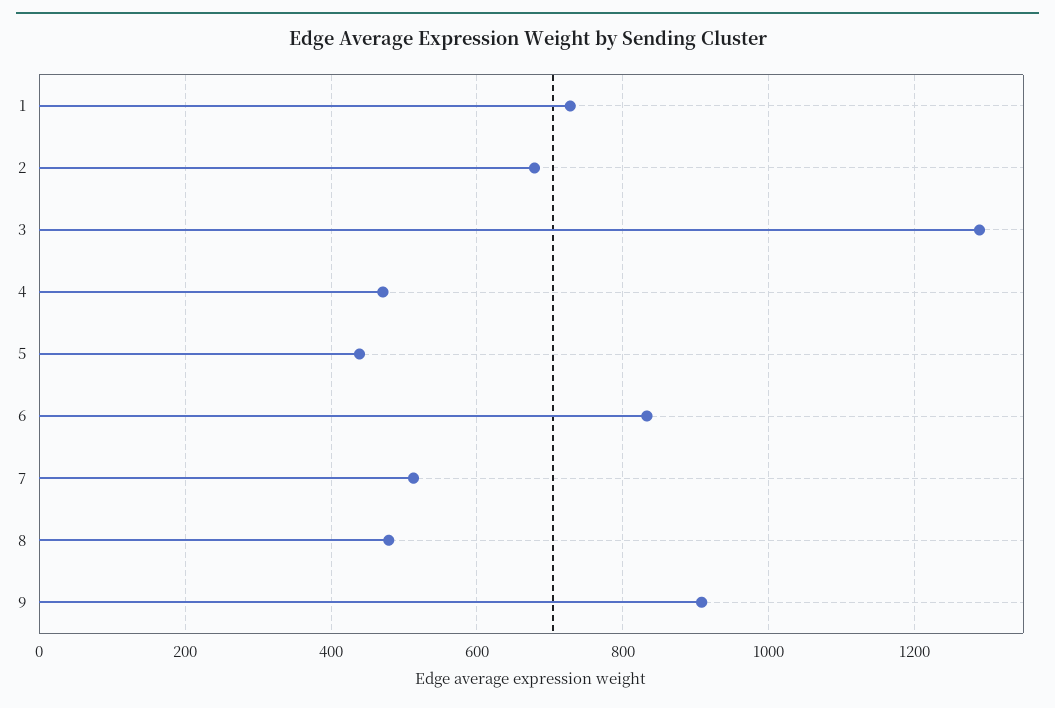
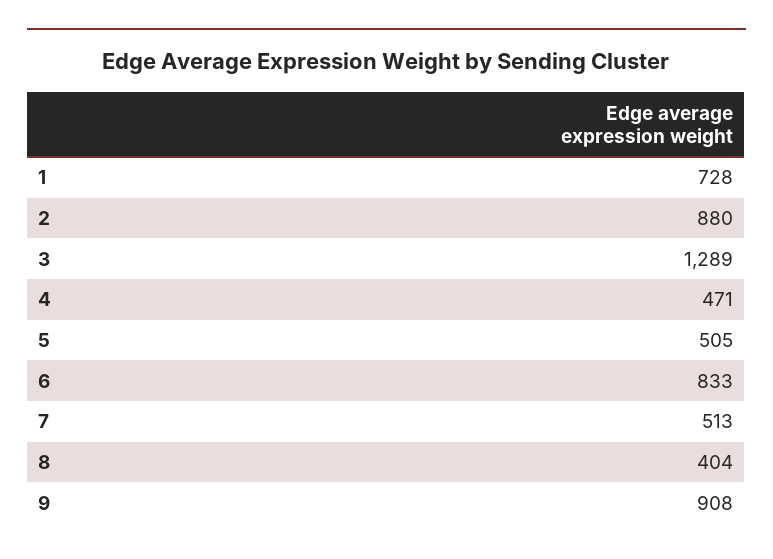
  {
    "1": 728,
-   "2": 680,
+   "2": 880,
    "3": 1289,
    "4": 471,
-   "5": 440,
+   "5": 505,
    "6": 833,
    "7": 513,
-   "8": 480,
+   "8": 404,
    "9": 908
  }

